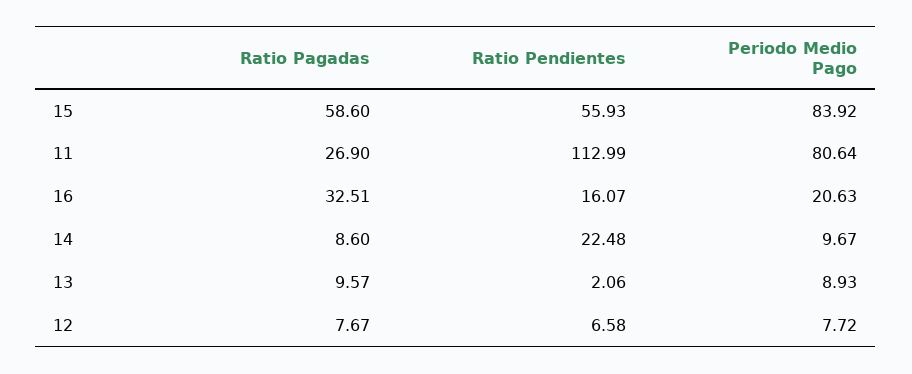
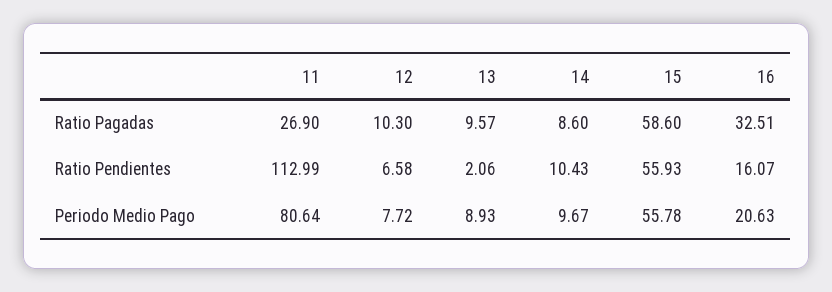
  {
    "Ratio Pagadas": {
      "15": 58.6,
      "11": 26.9,
      "16": 32.51,
      "14": 8.6,
      "13": 9.57,
-     "12": 7.67
+     "12": 10.3
    },
    "Ratio Pendientes": {
      "15": 55.93,
      "11": 112.99,
      "16": 16.07,
-     "14": 22.48,
+     "14": 10.43,
      "13": 2.06,
      "12": 6.58
    },
    "Periodo Medio Pago": {
-     "15": 83.92,
+     "15": 55.78,
      "11": 80.64,
      "16": 20.63,
      "14": 9.67,
      "13": 8.93,
      "12": 7.72
    }
  }

